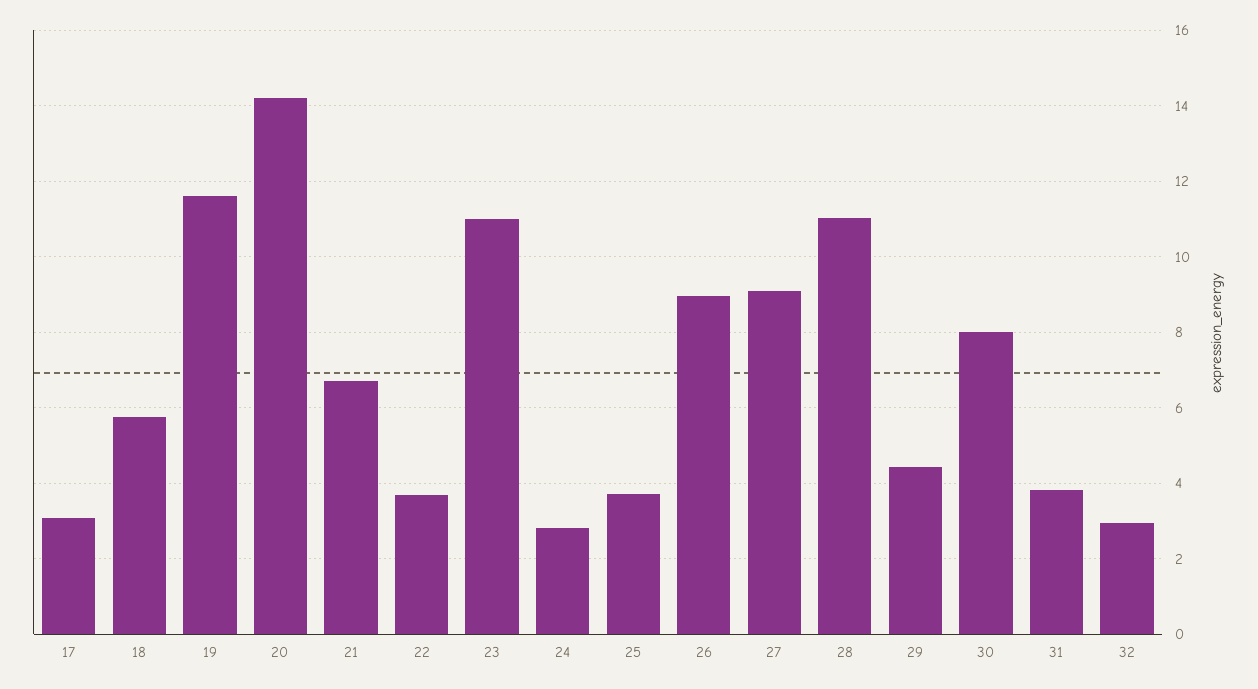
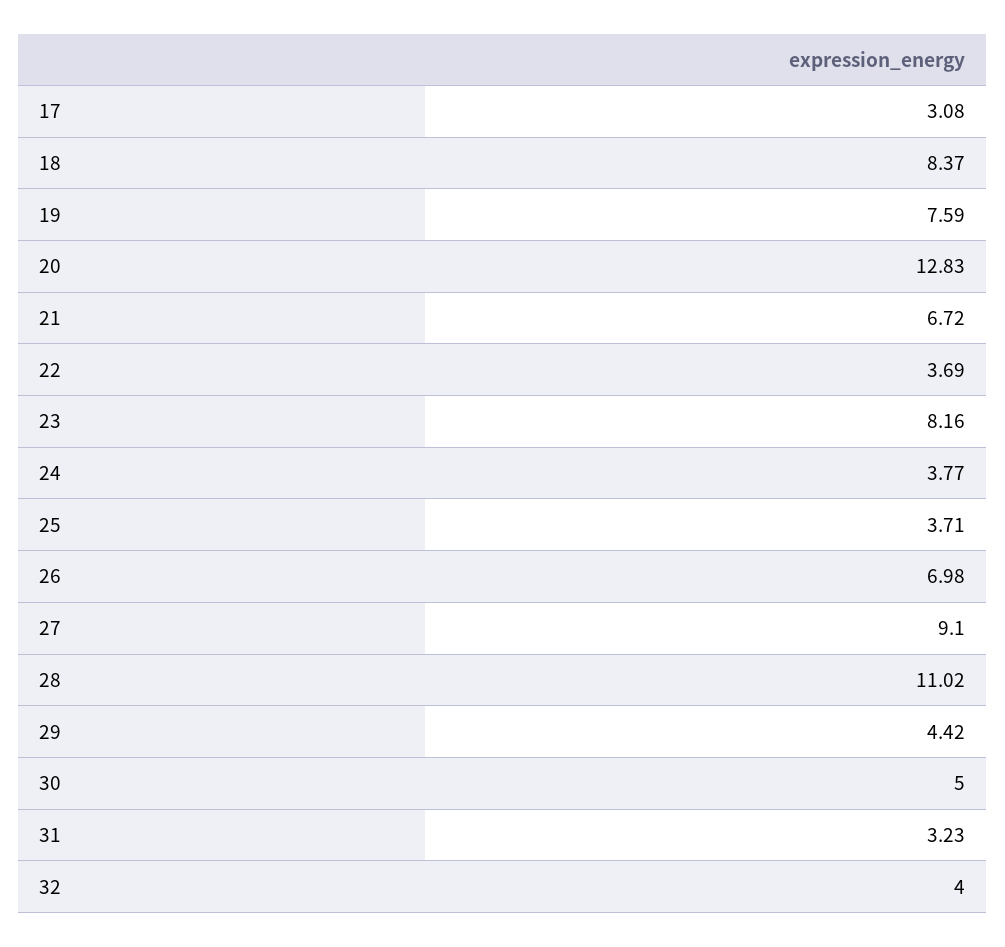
  {
    "17": 3.08,
-   "18": 5.8,
+   "18": 8.37,
-   "19": 11.6,
+   "19": 7.59,
-   "20": 14.2,
+   "20": 12.83,
    "21": 6.72,
    "22": 3.69,
-   "23": 11,
+   "23": 8.16,
-   "24": 2.8,
+   "24": 3.77,
    "25": 3.71,
-   "26": 9,
+   "26": 6.98,
    "27": 9.1,
    "28": 11.02,
    "29": 4.42,
-   "30": 8,
+   "30": 5,
-   "31": 3.8,
+   "31": 3.23,
-   "32": 3
+   "32": 4
  }

